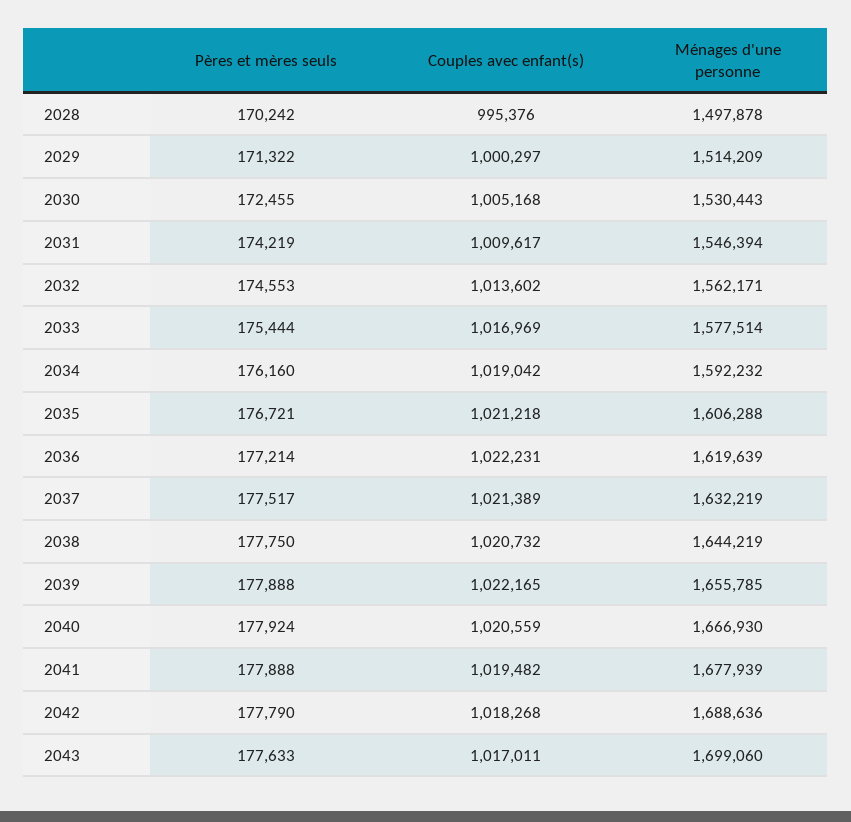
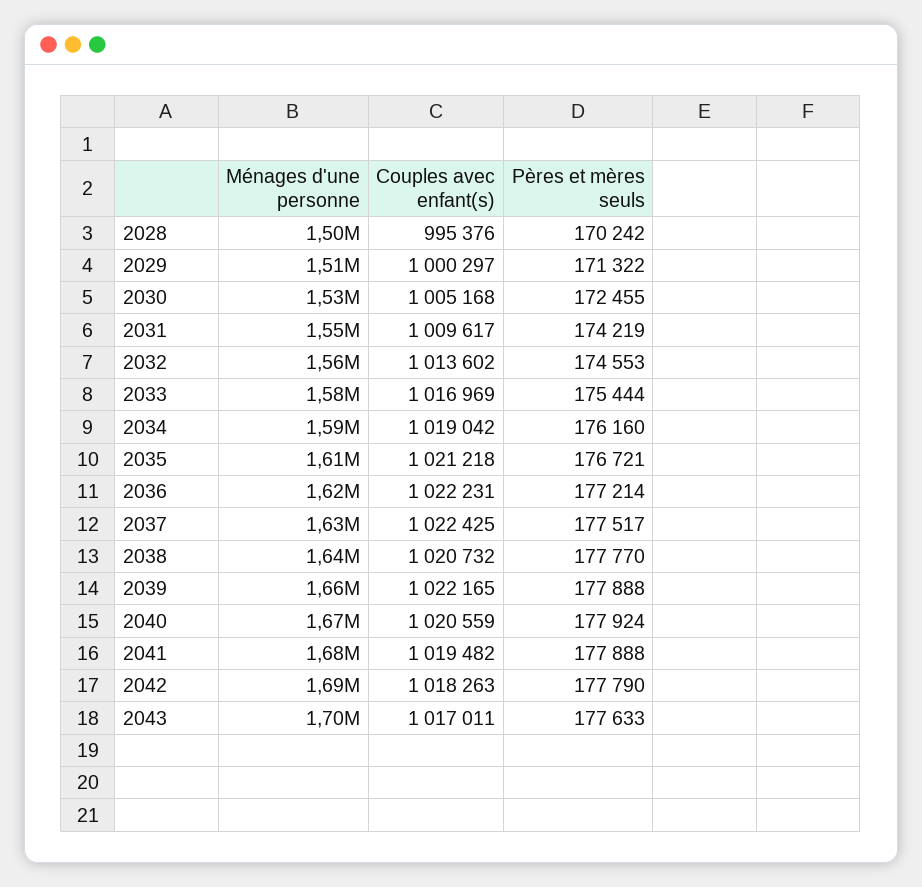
  {
    "Pères et mères seuls": {
      "2028": 170242,
      "2029": 171322,
      "2030": 172455,
      "2031": 174219,
      "2032": 174553,
      "2033": 175444,
      "2034": 176160,
      "2035": 176721,
      "2036": 177214,
      "2037": 177517,
-     "2038": 177750,
+     "2038": 177770,
      "2039": 177888,
      "2040": 177924,
      "2041": 177888,
      "2042": 177790,
      "2043": 177633
    },
    "Couples avec enfant(s)": {
      "2028": 995376,
      "2029": 1000297,
      "2030": 1005168,
      "2031": 1009617,
      "2032": 1013602,
      "2033": 1016969,
      "2034": 1019042,
      "2035": 1021218,
      "2036": 1022231,
-     "2037": 1021389,
+     "2037": 1022425,
      "2038": 1020732,
      "2039": 1022165,
      "2040": 1020559,
      "2041": 1019482,
-     "2042": 1018268,
+     "2042": 1018263,
      "2043": 1017011
    },
    "Ménages d'une personne": {
      "2028": 1497878,
      "2029": 1514209,
      "2030": 1530443,
      "2031": 1546394,
      "2032": 1562171,
      "2033": 1577514,
      "2034": 1592232,
      "2035": 1606288,
      "2036": 1619639,
      "2037": 1632219,
      "2038": 1644219,
      "2039": 1655785,
      "2040": 1666930,
      "2041": 1677939,
      "2042": 1688636,
      "2043": 1699060
    }
  }

